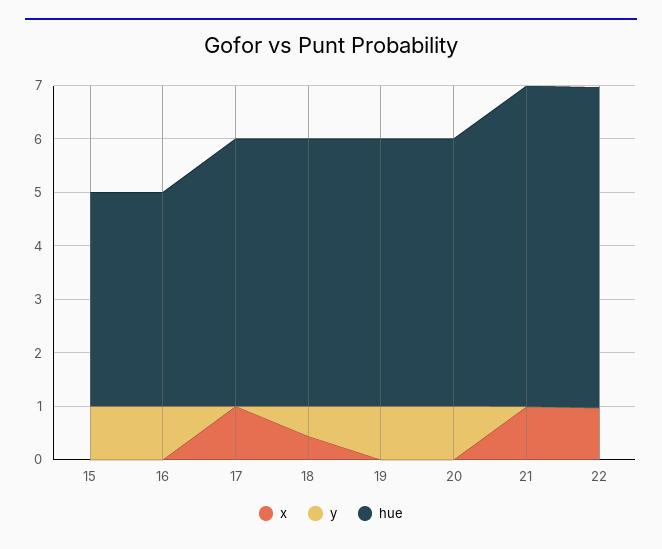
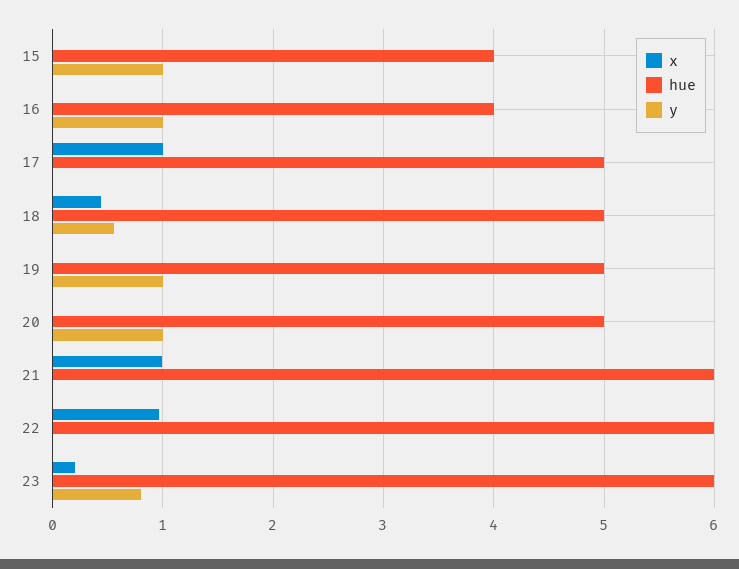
  {
    "x": {
      "15": 0,
      "16": 0,
      "17": 1,
      "18": 0.4,
      "19": 0,
      "20": 0,
      "21": 1,
-     "22": 1
+     "22": 1,
+     "23": 0.2
    },
    "y": {
      "15": 1,
      "16": 1,
      "17": 0,
      "18": 0.6,
      "19": 1,
      "20": 1,
      "21": 0,
-     "22": 0
+     "22": 0,
+     "23": 0.8
    },
    "hue": {
      "15": 4,
      "16": 4,
      "17": 5,
      "18": 5,
      "19": 5,
      "20": 5,
      "21": 6,
-     "22": 6
+     "22": 6,
+     "23": 6
    }
  }

